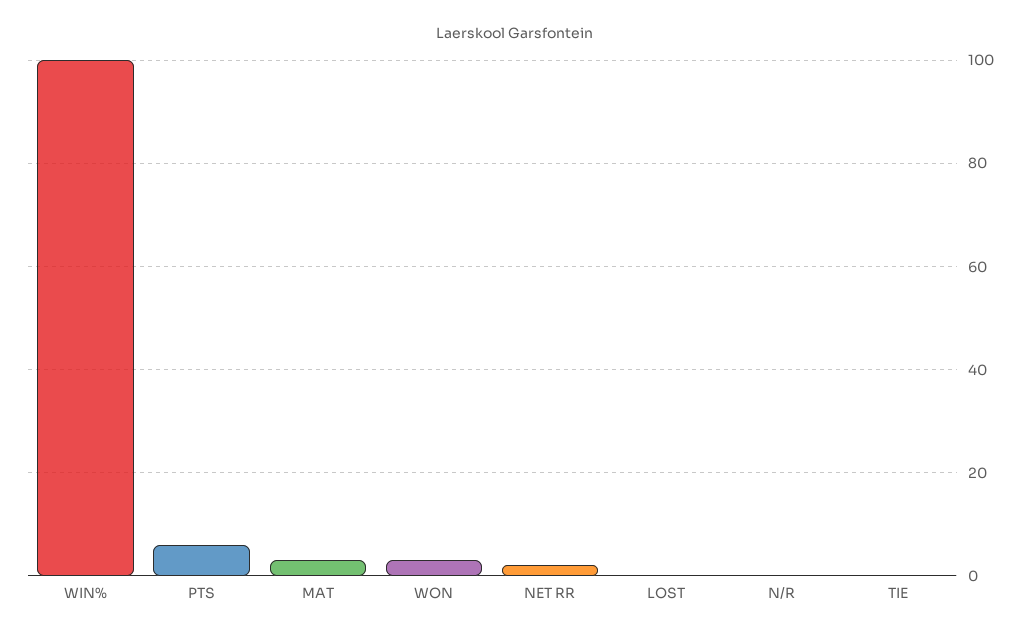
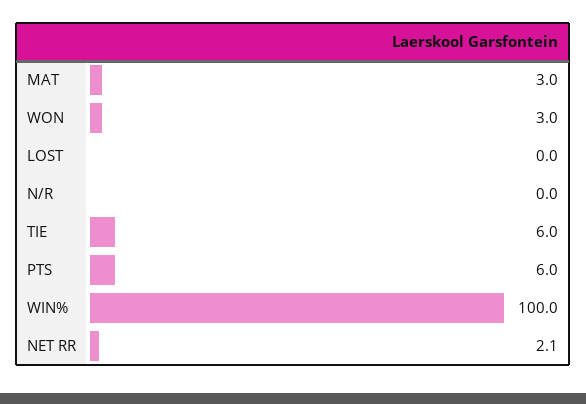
  {
    "WIN%": 100,
    "PTS": 6,
    "MAT": 3,
    "WON": 3,
    "NET RR": 2.1,
    "LOST": 0,
    "N/R": 0,
-   "TIE": 0
+   "TIE": 6
  }

